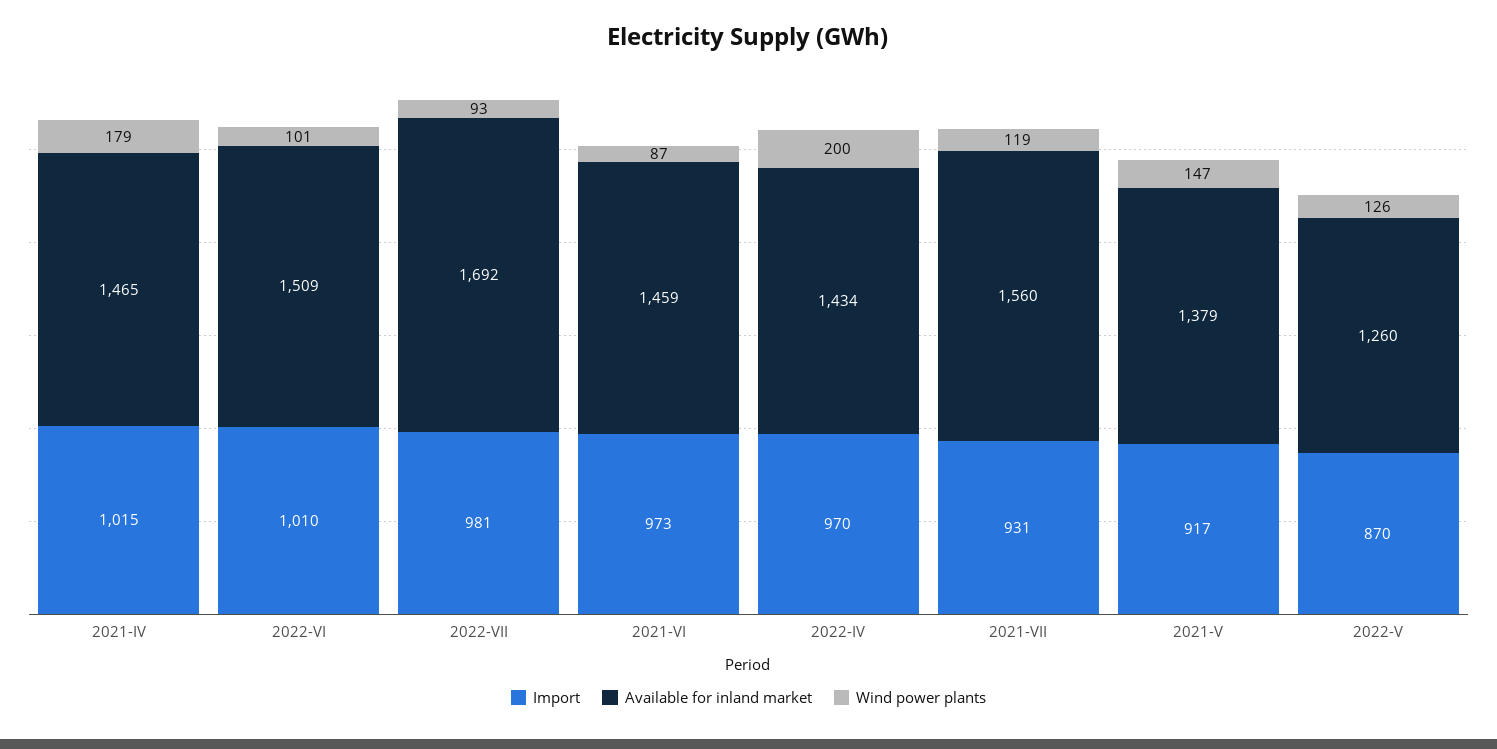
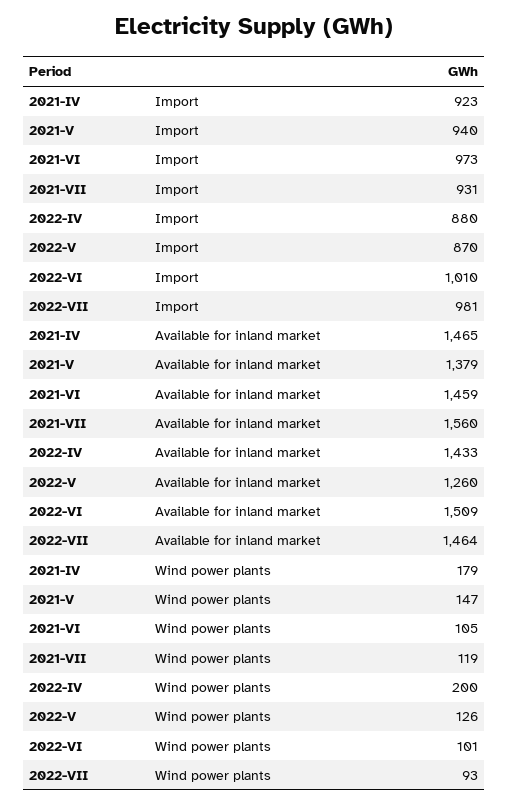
  {
    "Import": {
-     "2021-IV": 1015,
+     "2021-IV": 923,
      "2022-VI": 1010,
      "2022-VII": 981,
      "2021-VI": 973,
-     "2022-IV": 970,
+     "2022-IV": 880,
      "2021-VII": 931,
-     "2021-V": 917,
+     "2021-V": 940,
      "2022-V": 870
    },
    "Available for inland market": {
      "2021-IV": 1465,
      "2022-VI": 1509,
-     "2022-VII": 1692,
+     "2022-VII": 1464,
      "2021-VI": 1459,
-     "2022-IV": 1434,
+     "2022-IV": 1433,
      "2021-VII": 1560,
      "2021-V": 1379,
      "2022-V": 1260
    },
    "Wind power plants": {
      "2021-IV": 179,
      "2022-VI": 101,
      "2022-VII": 93,
-     "2021-VI": 87,
+     "2021-VI": 105,
      "2022-IV": 200,
      "2021-VII": 119,
      "2021-V": 147,
      "2022-V": 126
    }
  }

